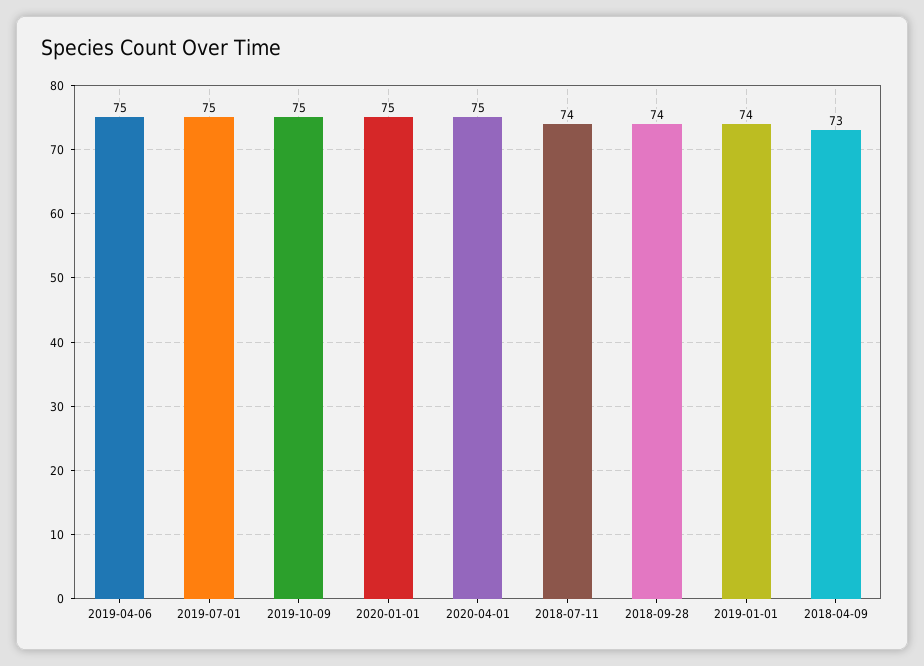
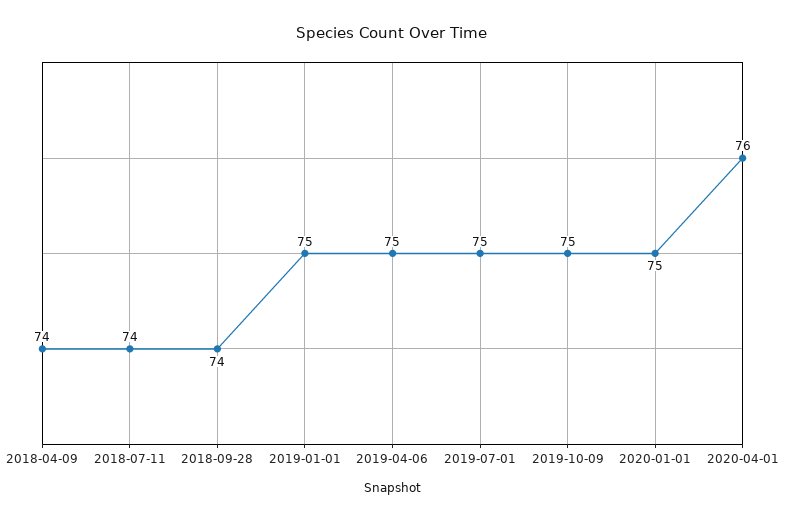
  {
    "2019-04-06": 75,
    "2019-07-01": 75,
    "2019-10-09": 75,
    "2020-01-01": 75,
-   "2020-04-01": 75,
+   "2020-04-01": 76,
    "2018-07-11": 74,
    "2018-09-28": 74,
-   "2019-01-01": 74,
+   "2019-01-01": 75,
-   "2018-04-09": 73
+   "2018-04-09": 74
  }

